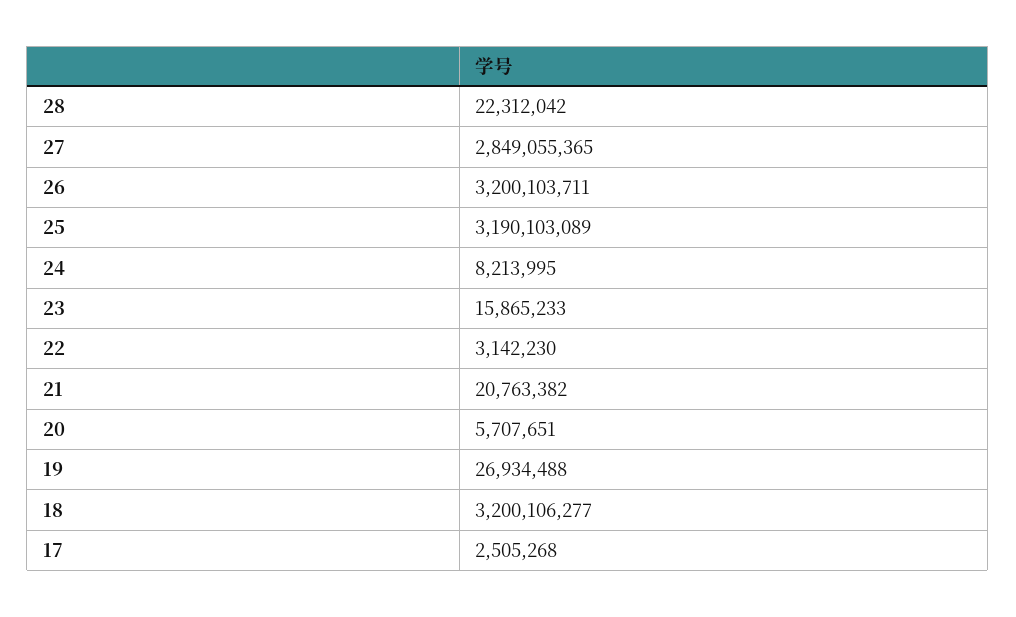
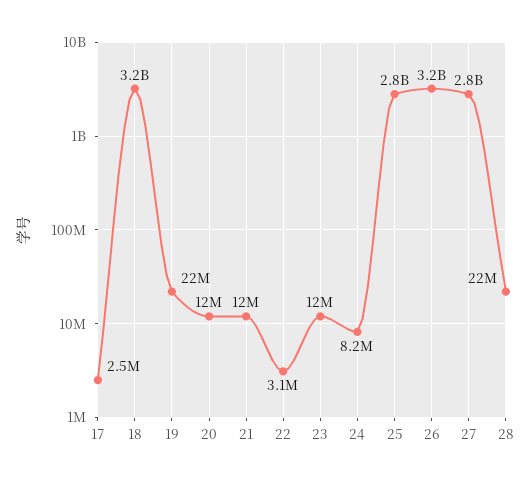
  {
    "28": 22312042,
    "27": 2849055365,
    "26": 3200103711,
-   "25": 3190103089,
+   "25": 2800000000,
    "24": 8213995,
-   "23": 15865233,
+   "23": 12000000,
    "22": 3142230,
-   "21": 20763382,
+   "21": 12000000,
-   "20": 5707651,
+   "20": 12000000,
-   "19": 26934488,
+   "19": 22000000,
    "18": 3200106277,
    "17": 2505268
  }

